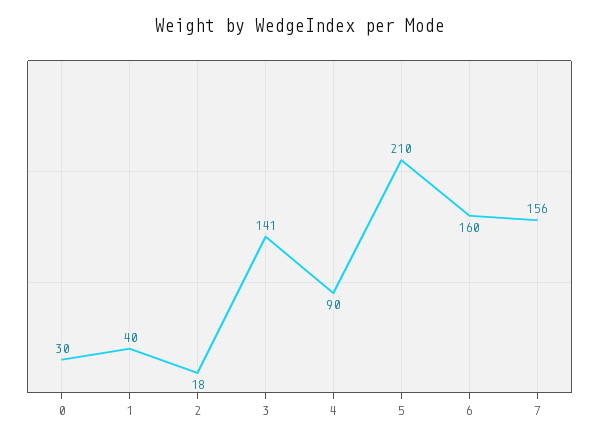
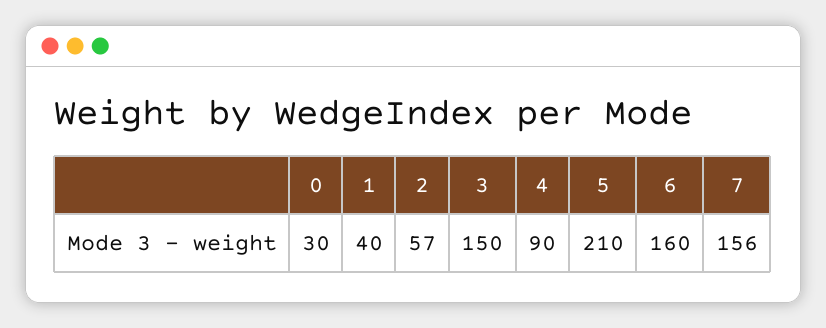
  {
    "0": 30,
    "1": 40,
-   "2": 18,
+   "2": 57,
-   "3": 141,
+   "3": 150,
    "4": 90,
    "5": 210,
    "6": 160,
    "7": 156
  }

